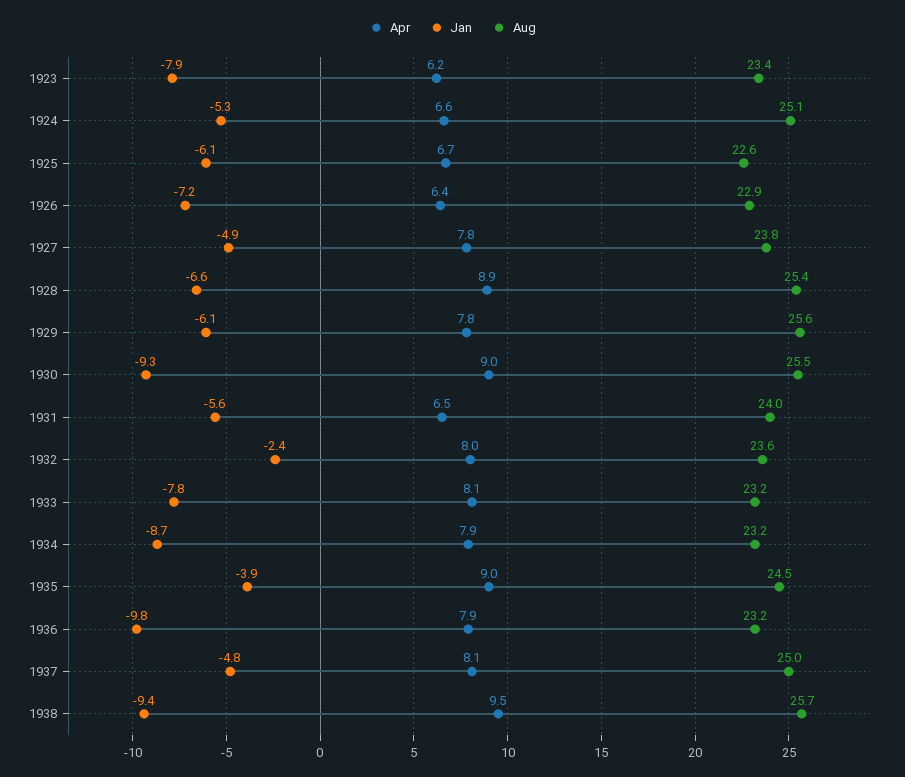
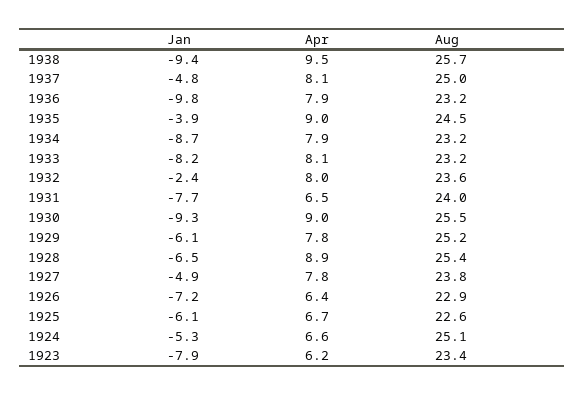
  {
    "Apr": {
      "1923": 6.2,
      "1924": 6.6,
      "1925": 6.7,
      "1926": 6.4,
      "1927": 7.8,
      "1928": 8.9,
      "1929": 7.8,
      "1930": 9,
      "1931": 6.5,
      "1932": 8,
      "1933": 8.1,
      "1934": 7.9,
      "1935": 9,
      "1936": 7.9,
      "1937": 8.1,
      "1938": 9.5
    },
    "Jan": {
      "1923": -7.9,
      "1924": -5.3,
      "1925": -6.1,
      "1926": -7.2,
      "1927": -4.9,
-     "1928": -6.6,
+     "1928": -6.5,
      "1929": -6.1,
      "1930": -9.3,
-     "1931": -5.6,
+     "1931": -7.7,
      "1932": -2.4,
-     "1933": -7.8,
+     "1933": -8.2,
      "1934": -8.7,
      "1935": -3.9,
      "1936": -9.8,
      "1937": -4.8,
      "1938": -9.4
    },
    "Aug": {
      "1923": 23.4,
      "1924": 25.1,
      "1925": 22.6,
      "1926": 22.9,
      "1927": 23.8,
      "1928": 25.4,
-     "1929": 25.6,
+     "1929": 25.2,
      "1930": 25.5,
      "1931": 24,
      "1932": 23.6,
      "1933": 23.2,
      "1934": 23.2,
      "1935": 24.5,
      "1936": 23.2,
      "1937": 25,
      "1938": 25.7
    }
  }

